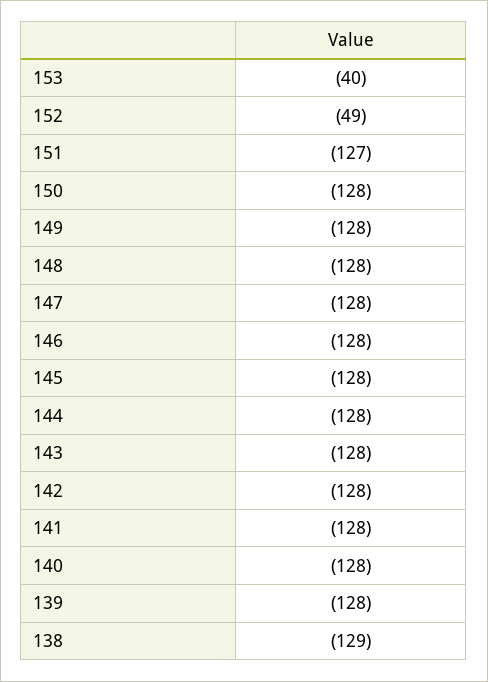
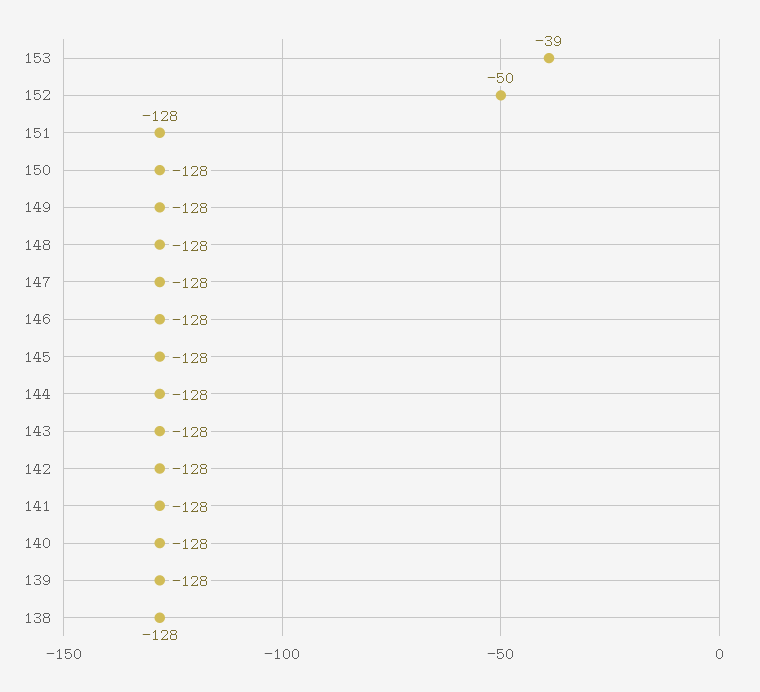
  {
-   "153": -40,
+   "153": -39,
-   "152": -49,
+   "152": -50,
-   "151": -127,
+   "151": -128,
    "150": -128,
    "149": -128,
    "148": -128,
    "147": -128,
    "146": -128,
    "145": -128,
    "144": -128,
    "143": -128,
    "142": -128,
    "141": -128,
    "140": -128,
    "139": -128,
-   "138": -129
+   "138": -128
  }

